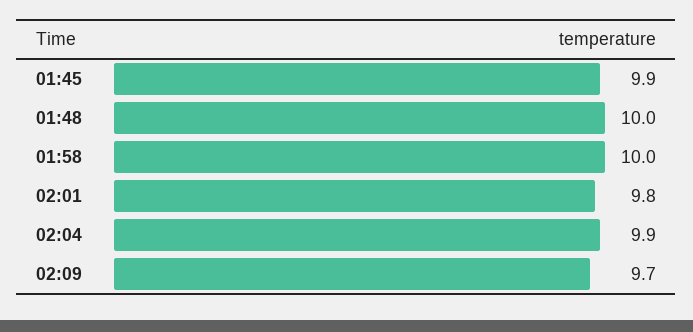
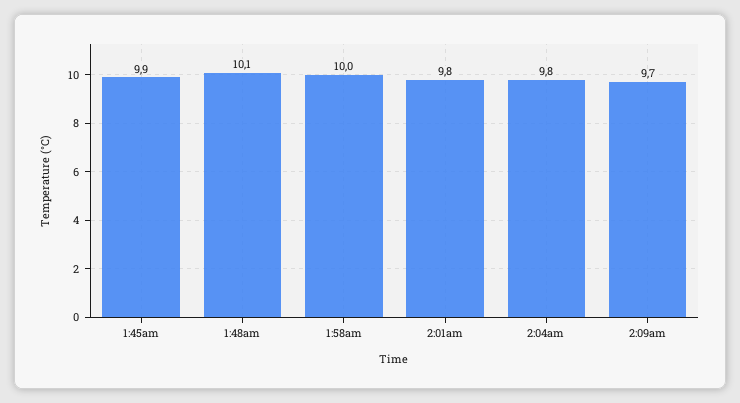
  {
    "01:45": 9.9,
-   "01:48": 10,
+   "01:48": 10.1,
    "01:58": 10,
    "02:01": 9.8,
-   "02:04": 9.9,
+   "02:04": 9.8,
    "02:09": 9.7
  }

